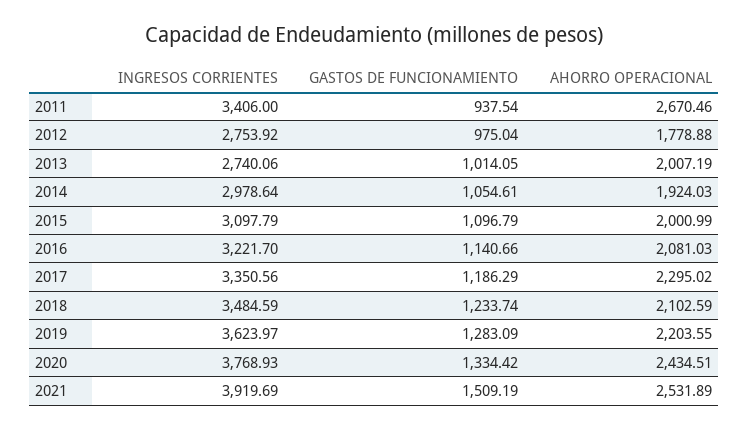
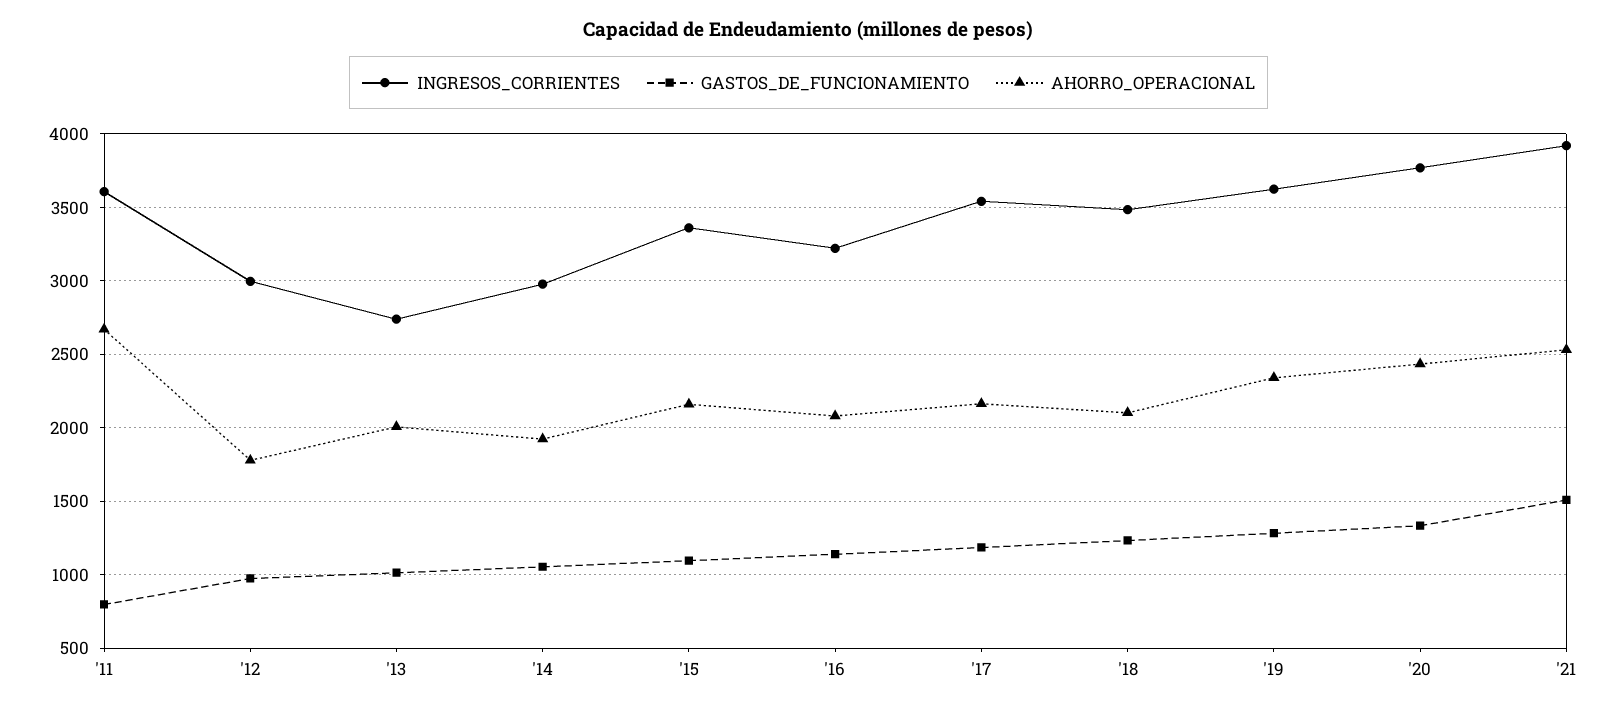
  {
    "INGRESOS CORRIENTES": {
-     "2011": 3406,
+     "2011": 3600,
-     "2012": 2753.92,
+     "2012": 3000,
      "2013": 2740.06,
      "2014": 2978.64,
-     "2015": 3097.79,
+     "2015": 3350,
      "2016": 3221.7,
-     "2017": 3350.56,
+     "2017": 3550,
      "2018": 3484.59,
      "2019": 3623.97,
      "2020": 3768.93,
      "2021": 3919.69
    },
    "GASTOS DE FUNCIONAMIENTO": {
-     "2011": 937.54,
+     "2011": 800,
      "2012": 975.04,
      "2013": 1014.05,
      "2014": 1054.61,
      "2015": 1096.79,
      "2016": 1140.66,
      "2017": 1186.29,
      "2018": 1233.74,
      "2019": 1283.09,
      "2020": 1334.42,
      "2021": 1509.19
    },
    "AHORRO OPERACIONAL": {
      "2011": 2670.46,
      "2012": 1778.88,
      "2013": 2007.19,
      "2014": 1924.03,
-     "2015": 2000.99,
+     "2015": 2150,
      "2016": 2081.03,
-     "2017": 2295.02,
+     "2017": 2150,
      "2018": 2102.59,
-     "2019": 2203.55,
+     "2019": 2350,
      "2020": 2434.51,
      "2021": 2531.89
    }
  }

